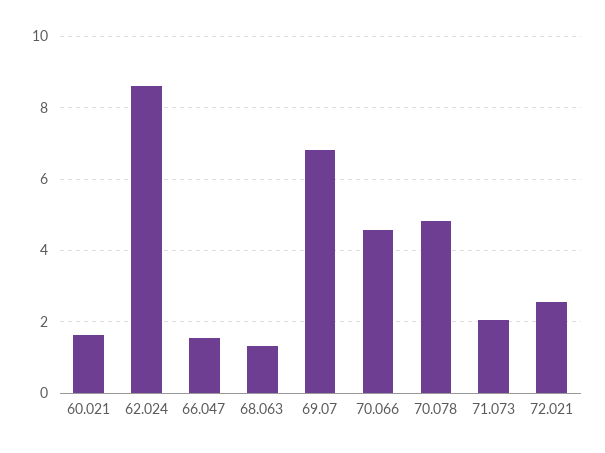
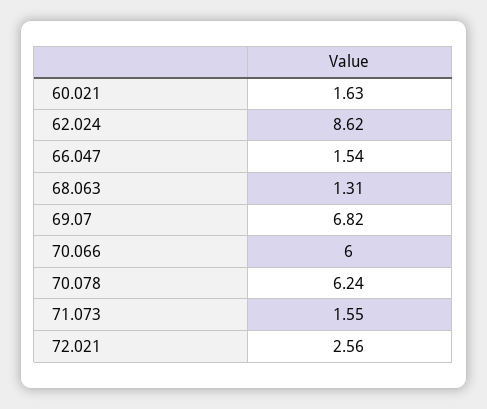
  {
    "60.021": 1.63,
    "62.024": 8.62,
    "66.047": 1.54,
    "68.063": 1.31,
    "69.07": 6.82,
-   "70.066": 4.6,
+   "70.066": 6,
-   "70.078": 4.8,
+   "70.078": 6.24,
-   "71.073": 2,
+   "71.073": 1.55,
    "72.021": 2.56
  }

